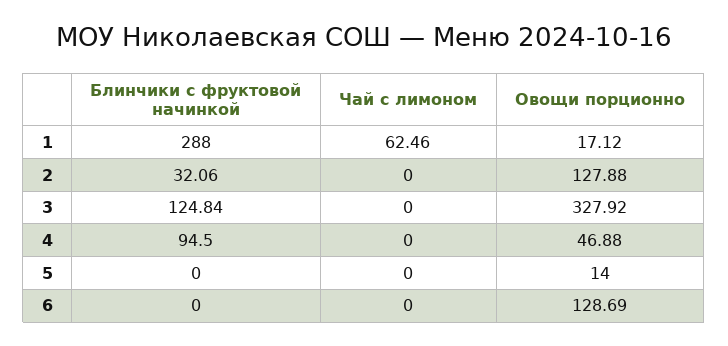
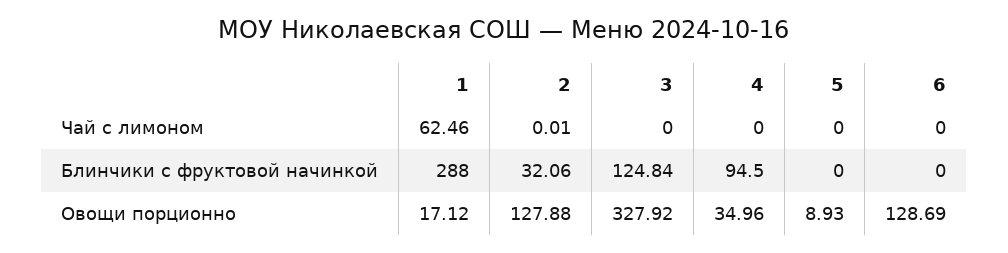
  {
    "Блинчики с фруктовой начинкой": {
      "1": 288,
      "2": 32.06,
      "3": 124.84,
      "4": 94.5,
      "5": 0,
      "6": 0
    },
    "Чай с лимоном": {
      "1": 62.46,
-     "2": 0,
+     "2": 0.01,
      "3": 0,
      "4": 0,
      "5": 0,
      "6": 0
    },
    "Овощи порционно": {
      "1": 17.12,
      "2": 127.88,
      "3": 327.92,
-     "4": 46.88,
+     "4": 34.96,
-     "5": 14,
+     "5": 8.93,
      "6": 128.69
    }
  }

